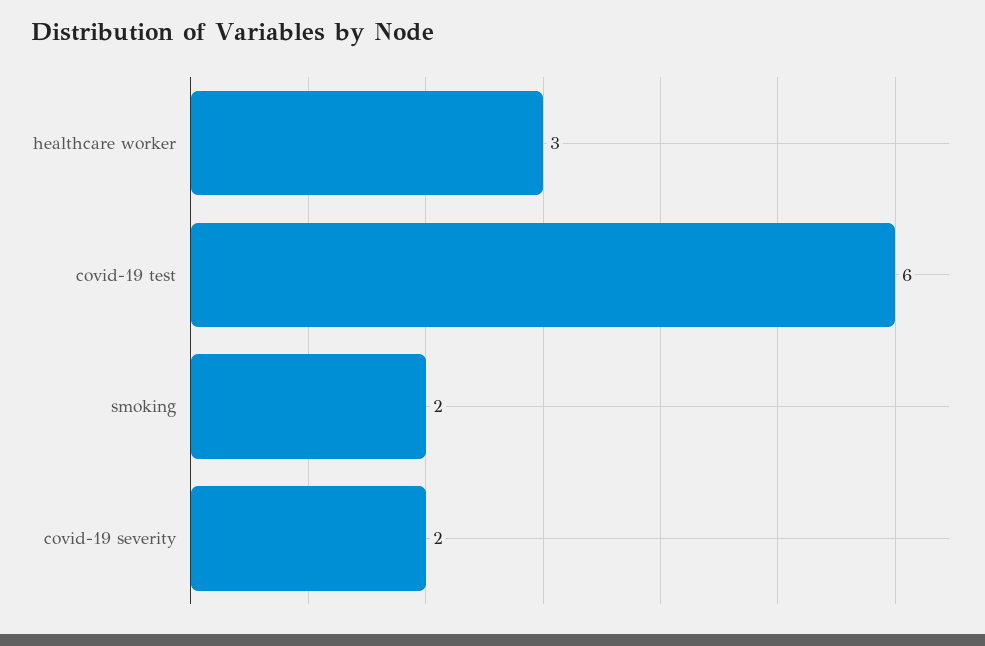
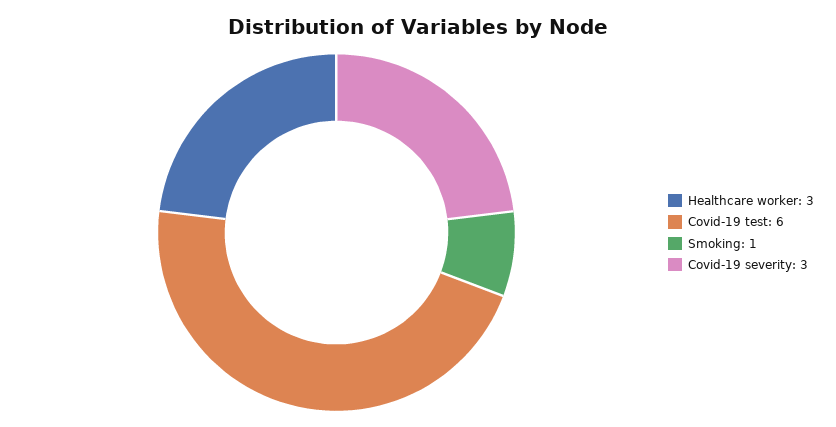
  {
    "healthcare worker": 3,
    "covid-19 test": 6,
-   "smoking": 2,
+   "smoking": 1,
-   "covid-19 severity": 2
+   "covid-19 severity": 3
  }

